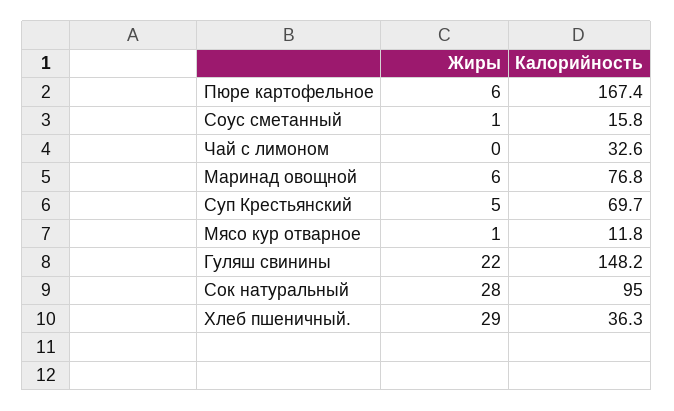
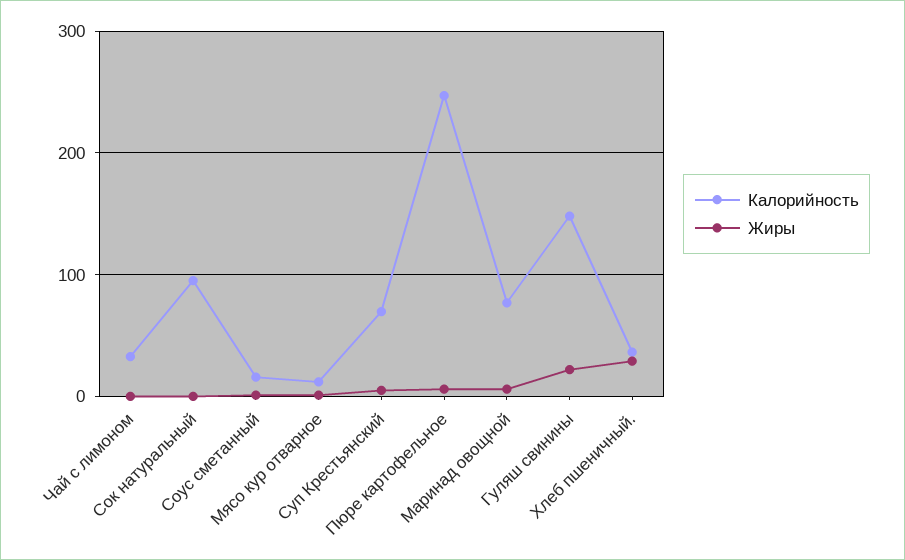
  {
    "Жиры": {
      "Пюре картофельное": 6,
      "Соус сметанный": 1,
      "Чай с лимоном": 0,
      "Маринад овощной": 6,
      "Суп Крестьянский": 5,
      "Мясо кур отварное": 1,
      "Гуляш свинины": 22,
-     "Сок натуральный": 28,
+     "Сок натуральный": 0,
      "Хлеб пшеничный.": 29
    },
    "Калорийность": {
-     "Пюре картофельное": 167.4,
+     "Пюре картофельное": 250,
      "Соус сметанный": 15.8,
      "Чай с лимоном": 32.6,
      "Маринад овощной": 76.8,
      "Суп Крестьянский": 69.7,
      "Мясо кур отварное": 11.8,
      "Гуляш свинины": 148.2,
      "Сок натуральный": 95,
      "Хлеб пшеничный.": 36.3
    }
  }

